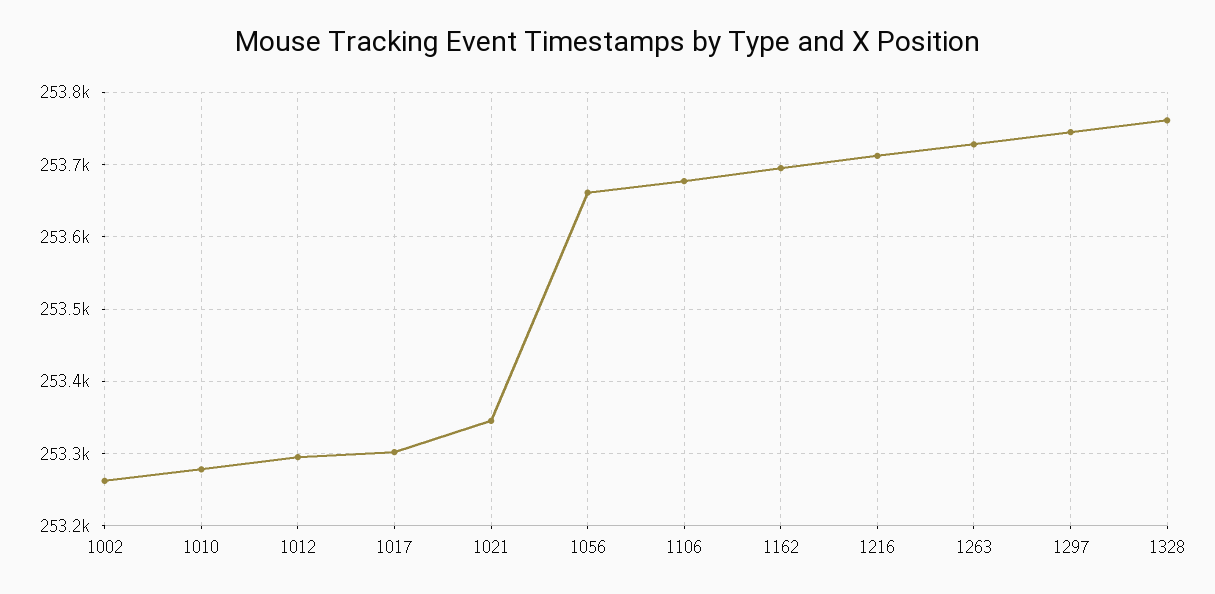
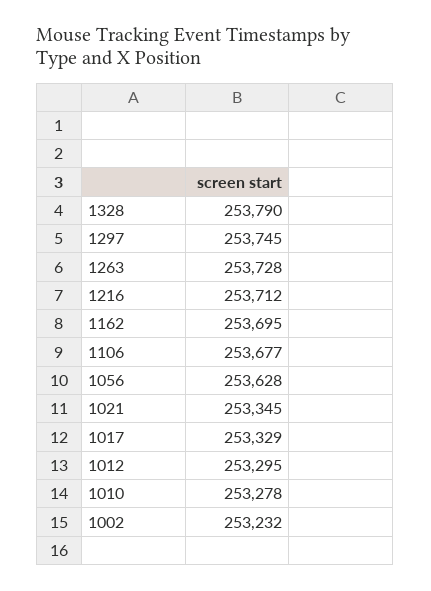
  {
-   "1002": 253260,
+   "1002": 253232,
    "1010": 253278,
    "1012": 253295,
-   "1017": 253300,
+   "1017": 253329,
    "1021": 253345,
-   "1056": 253660,
+   "1056": 253628,
    "1106": 253677,
    "1162": 253695,
    "1216": 253712,
    "1263": 253728,
    "1297": 253745,
-   "1328": 253760
+   "1328": 253790
  }

